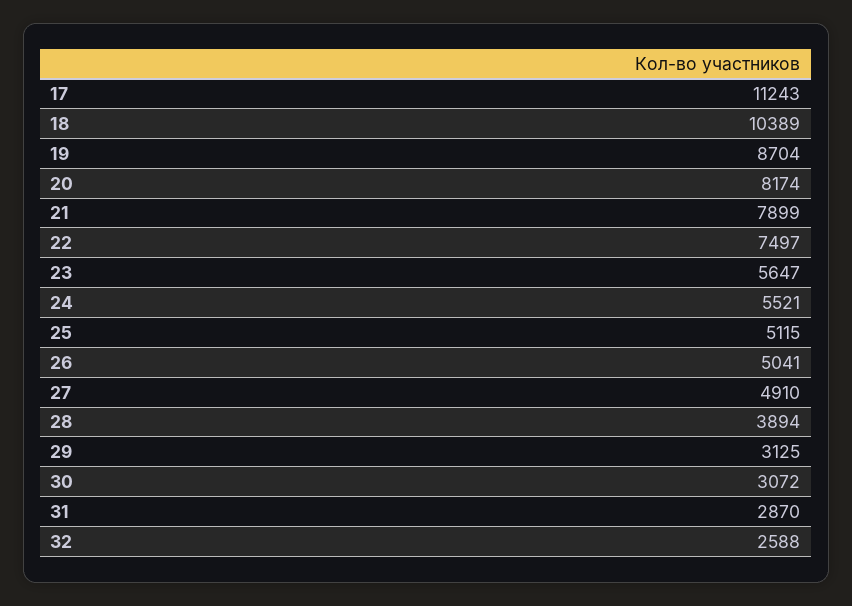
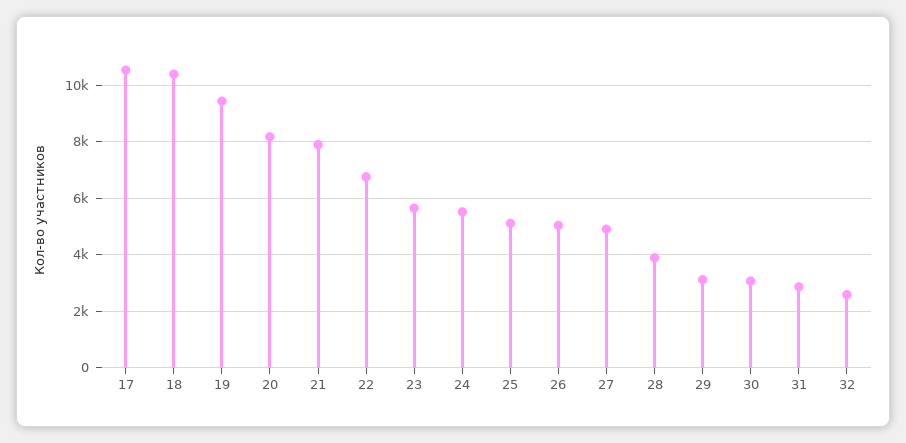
  {
-   "17": 11243,
+   "17": 10500,
    "18": 10389,
-   "19": 8704,
+   "19": 9500,
    "20": 8174,
    "21": 7899,
-   "22": 7497,
+   "22": 6750,
    "23": 5647,
    "24": 5521,
    "25": 5115,
    "26": 5041,
    "27": 4910,
    "28": 3894,
    "29": 3125,
    "30": 3072,
    "31": 2870,
    "32": 2588
  }

